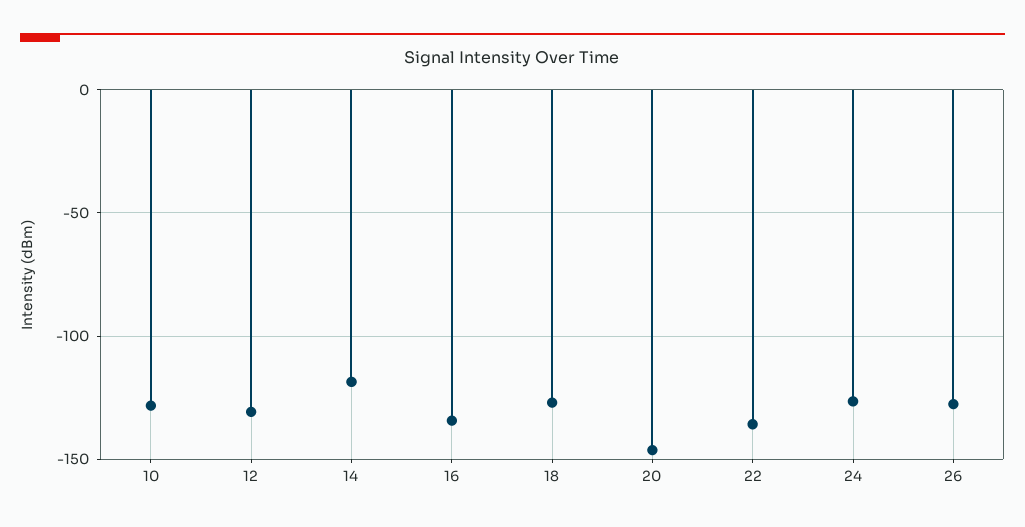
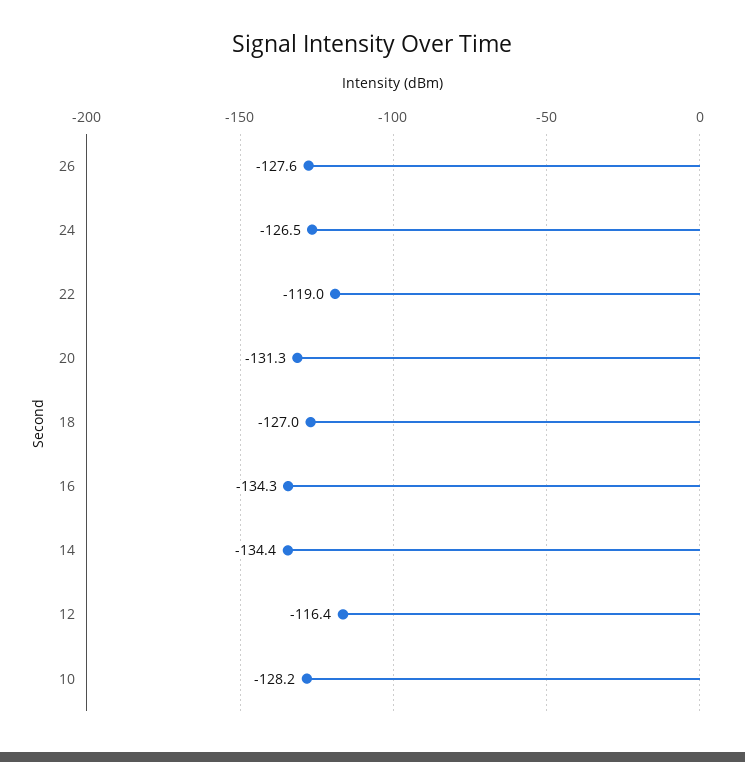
  {
    "10": -128.2,
-   "12": -130,
+   "12": -116.4,
-   "14": -120,
+   "14": -134.4,
    "16": -134.3,
    "18": -127,
-   "20": -145,
+   "20": -131.3,
-   "22": -135,
+   "22": -119,
    "24": -126.5,
    "26": -127.6
  }

